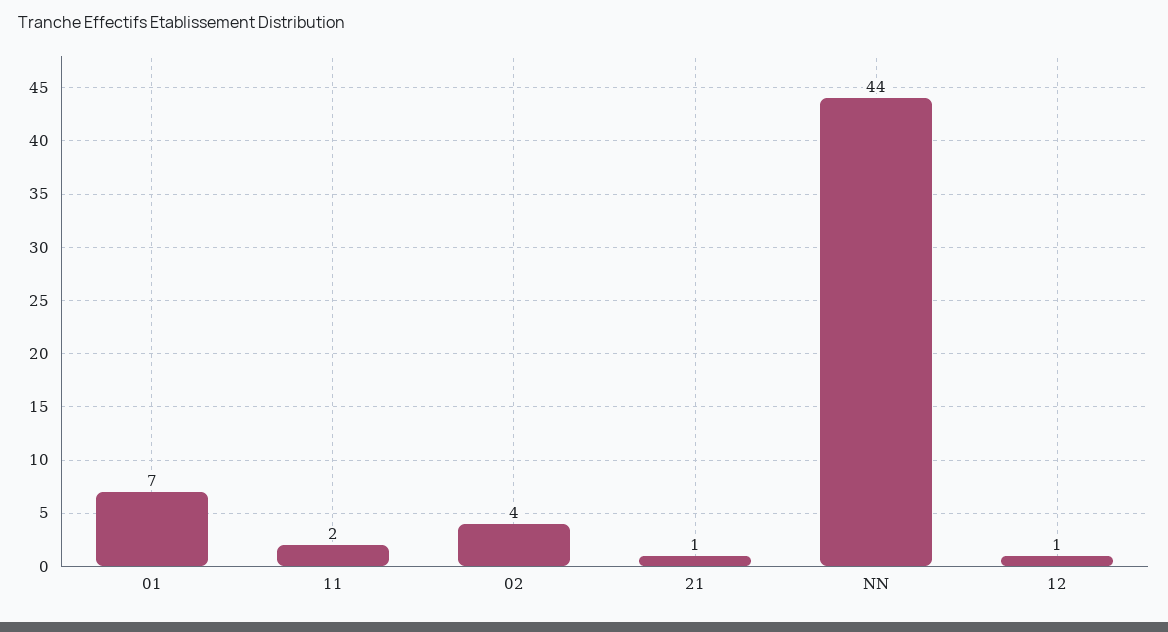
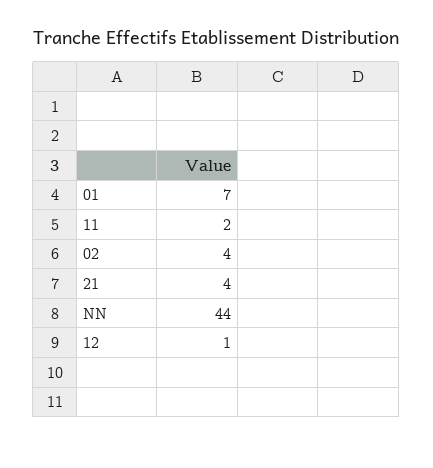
  {
    "01": 7,
    "11": 2,
    "02": 4,
-   "21": 1,
+   "21": 4,
    "NN": 44,
    "12": 1
  }

